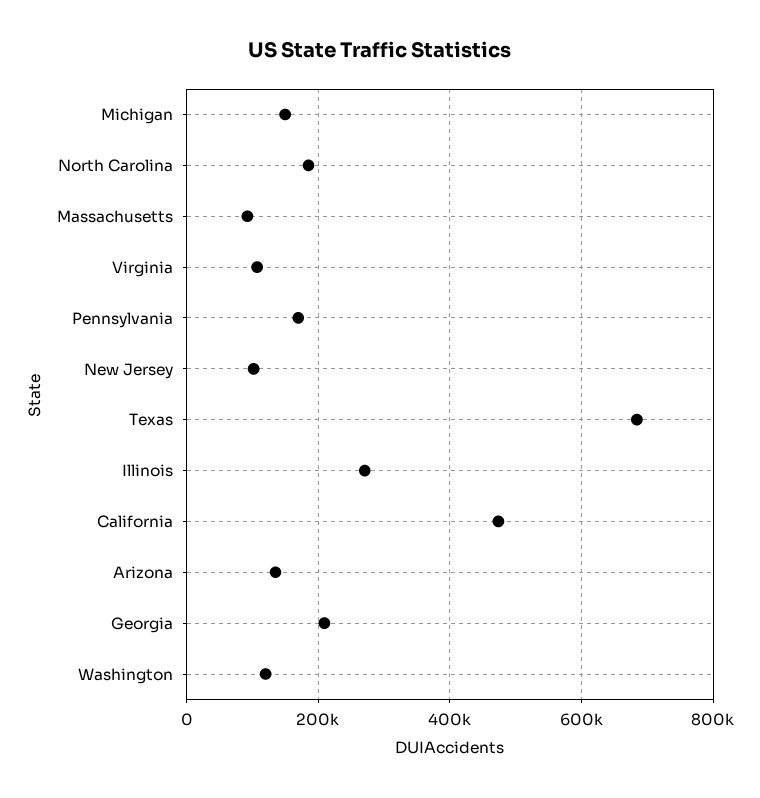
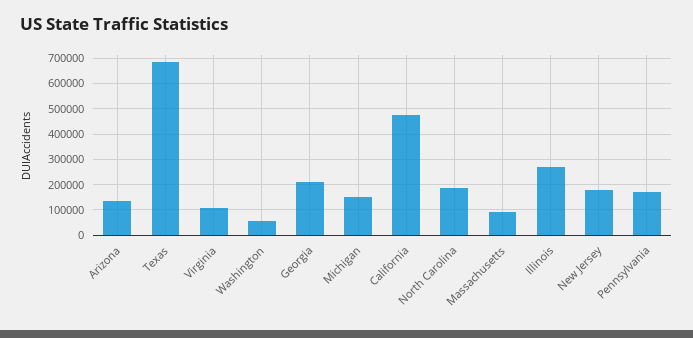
  {
    "Michigan": 140000,
    "North Carolina": 180000,
    "Massachusetts": 100000,
    "Virginia": 100000,
    "Pennsylvania": 160000,
-   "New Jersey": 100000,
+   "New Jersey": 175000,
    "Texas": 680000,
    "Illinois": 280000,
    "California": 480000,
    "Arizona": 140000,
    "Georgia": 200000,
-   "Washington": 120000
+   "Washington": 50000
  }

